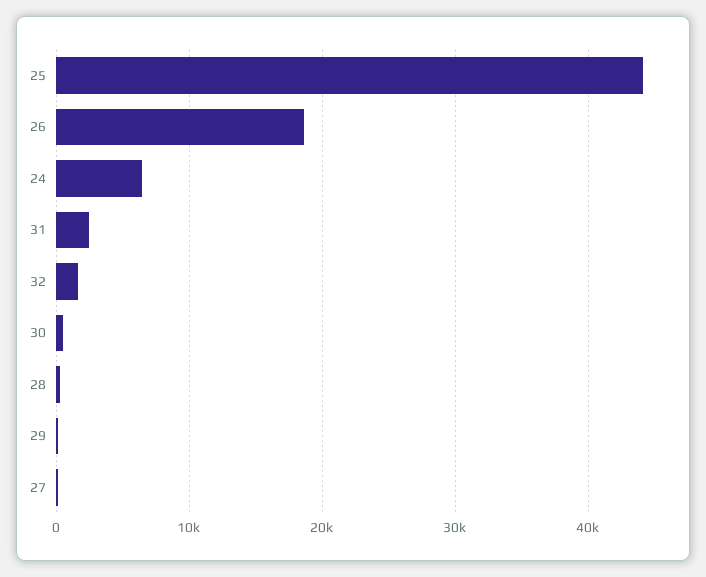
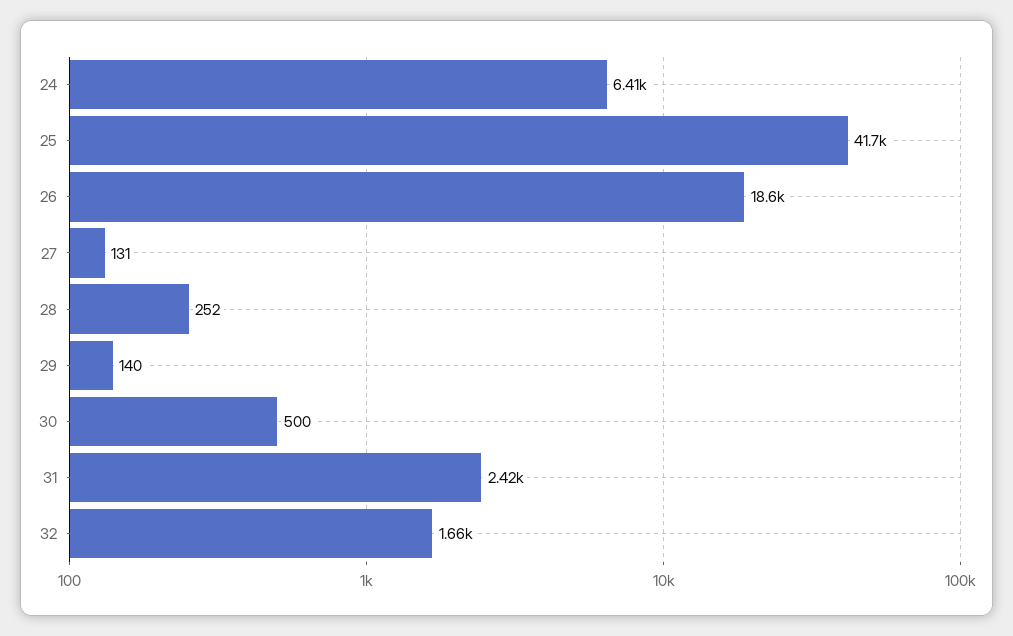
  {
-   "25": 44000,
+   "25": 41700,
    "26": 18600,
    "24": 6410,
    "31": 2420,
    "32": 1660,
    "30": 500,
    "28": 252,
    "29": 140,
    "27": 131
  }

